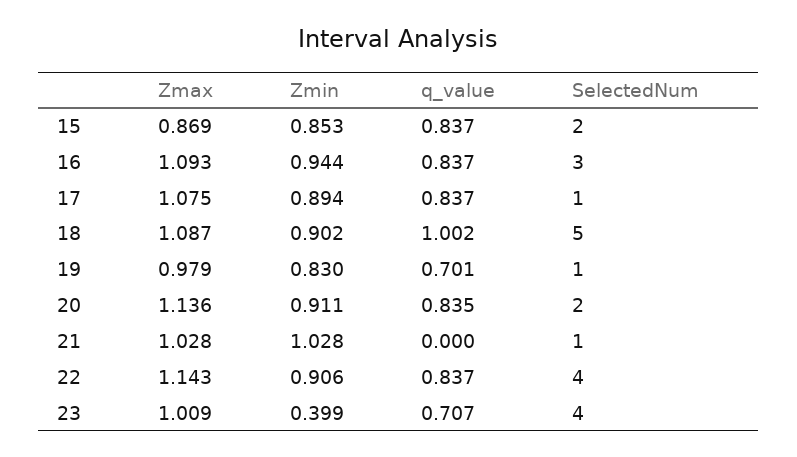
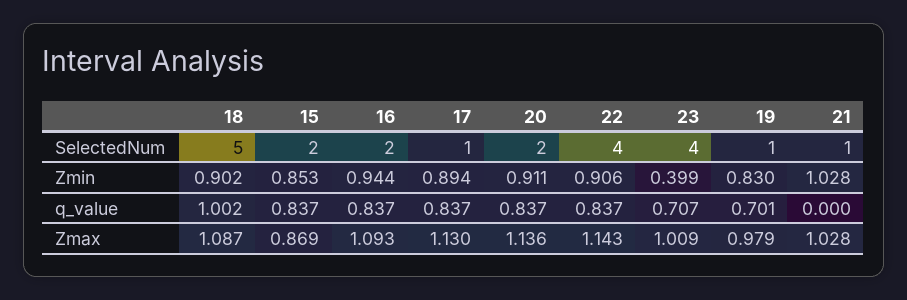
  {
    "Zmax": {
      "15": 0.869,
      "16": 1.093,
-     "17": 1.075,
+     "17": 1.13,
      "18": 1.087,
      "19": 0.979,
      "20": 1.136,
      "21": 1.028,
      "22": 1.143,
      "23": 1.009
    },
    "Zmin": {
      "15": 0.853,
      "16": 0.944,
      "17": 0.894,
      "18": 0.902,
      "19": 0.83,
      "20": 0.911,
      "21": 1.028,
      "22": 0.906,
      "23": 0.399
    },
    "q_value": {
      "15": 0.837,
      "16": 0.837,
      "17": 0.837,
      "18": 1.002,
      "19": 0.701,
-     "20": 0.835,
+     "20": 0.837,
      "21": 0,
      "22": 0.837,
      "23": 0.707
    },
    "SelectedNum": {
      "15": 2,
-     "16": 3,
+     "16": 2,
      "17": 1,
      "18": 5,
      "19": 1,
      "20": 2,
      "21": 1,
      "22": 4,
      "23": 4
    }
  }

